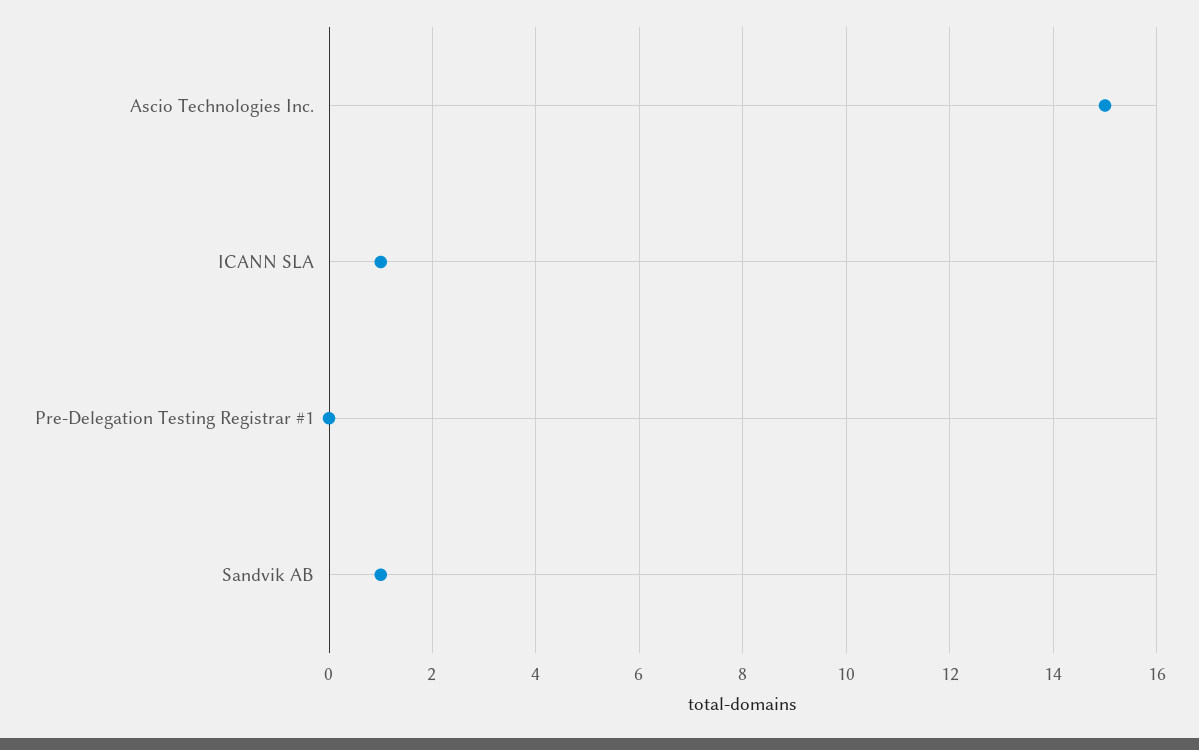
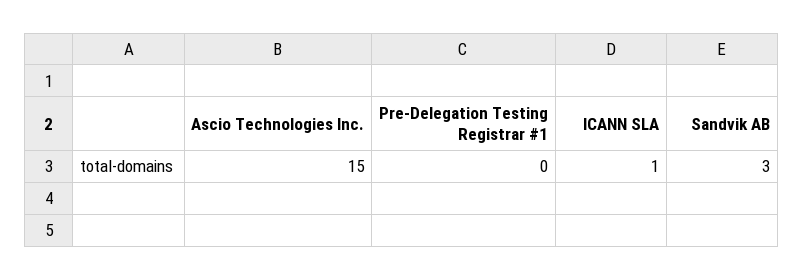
  {
    "Ascio Technologies Inc.": 15,
    "ICANN SLA": 1,
    "Pre-Delegation Testing Registrar #1": 0,
-   "Sandvik AB": 1
+   "Sandvik AB": 3
  }

